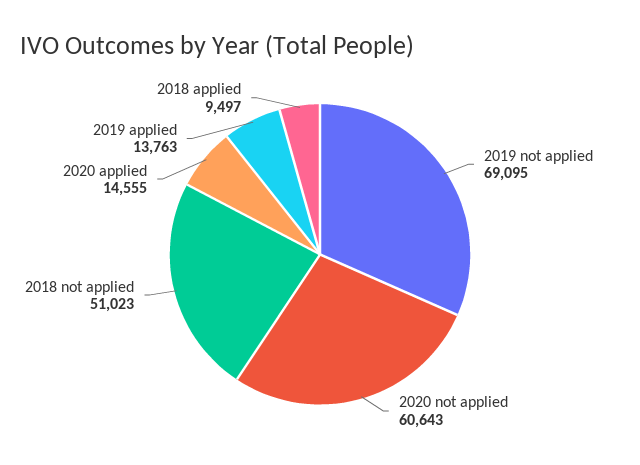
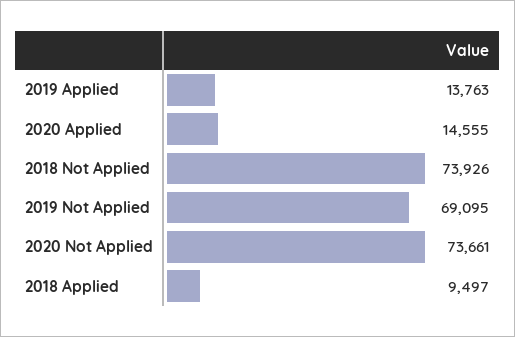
  {
    "2019 not applied": 69095,
-   "2020 not applied": 60643,
+   "2020 not applied": 73661,
-   "2018 not applied": 51023,
+   "2018 not applied": 73926,
    "2020 applied": 14555,
    "2019 applied": 13763,
    "2018 applied": 9497
  }

